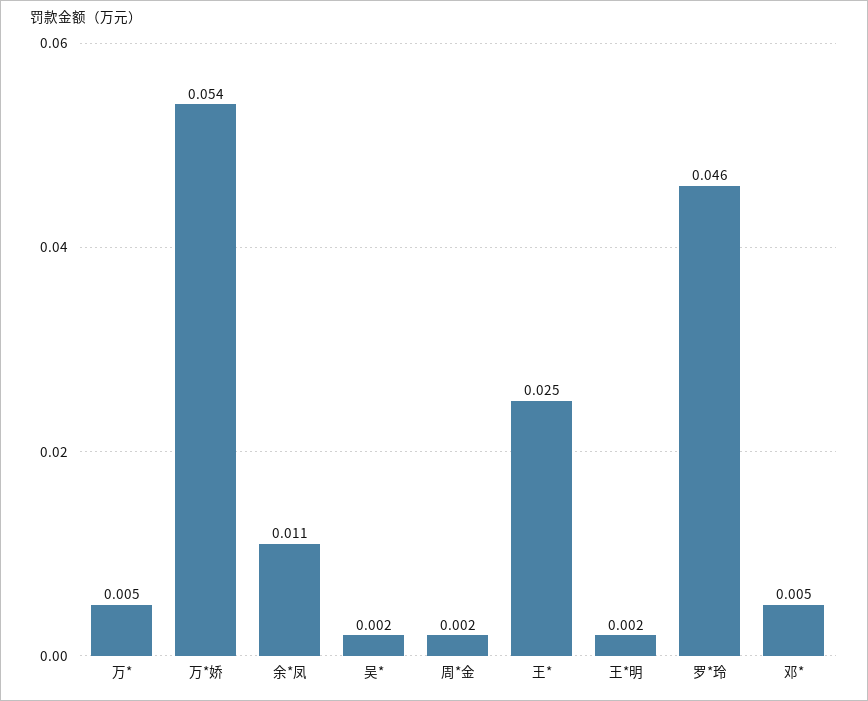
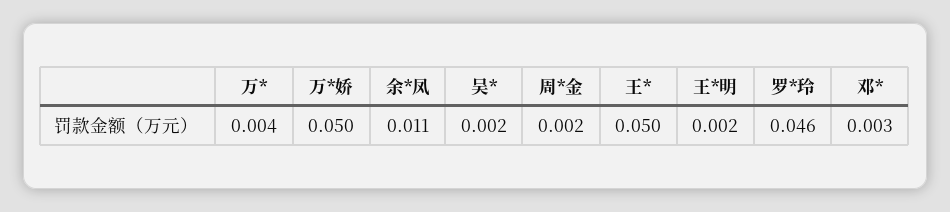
  {
-   "万*": 0.005,
+   "万*": 0.004,
-   "万*娇": 0.054,
+   "万*娇": 0.05,
    "余*凤": 0.011,
    "吴*": 0.002,
    "周*金": 0.002,
-   "王*": 0.025,
+   "王*": 0.05,
    "王*明": 0.002,
    "罗*玲": 0.046,
-   "邓*": 0.005
+   "邓*": 0.003
  }

